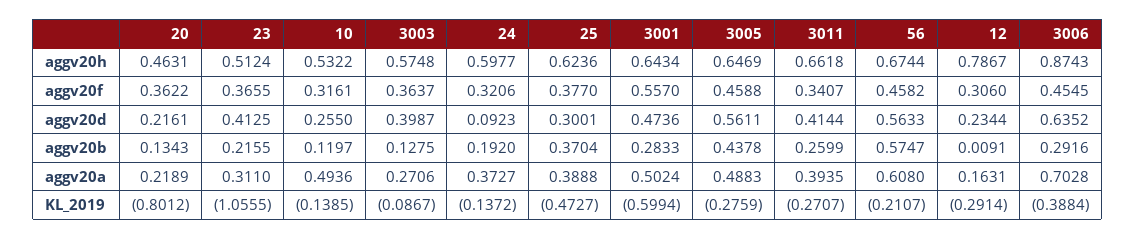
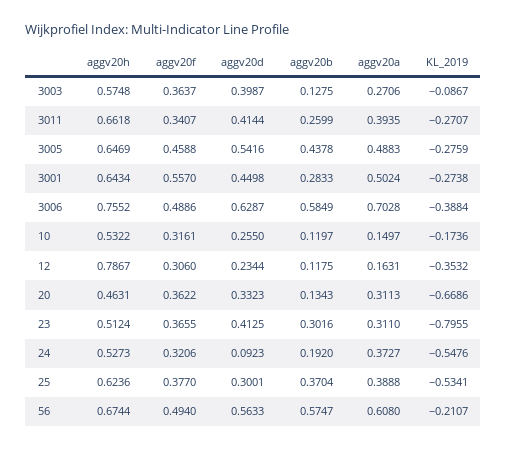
  {
    "20": {
      "aggv20h": 0.4631,
      "aggv20f": 0.3622,
-     "aggv20d": 0.2161,
+     "aggv20d": 0.3323,
      "aggv20b": 0.1343,
-     "aggv20a": 0.2189,
+     "aggv20a": 0.3113,
-     "KL_2019": -0.8012
+     "KL_2019": -0.6686
    },
    "23": {
      "aggv20h": 0.5124,
      "aggv20f": 0.3655,
      "aggv20d": 0.4125,
-     "aggv20b": 0.2155,
+     "aggv20b": 0.3016,
      "aggv20a": 0.311,
-     "KL_2019": -1.0555
+     "KL_2019": -0.7955
    },
    "10": {
      "aggv20h": 0.5322,
      "aggv20f": 0.3161,
      "aggv20d": 0.255,
      "aggv20b": 0.1197,
-     "aggv20a": 0.4936,
+     "aggv20a": 0.1497,
-     "KL_2019": -0.1385
+     "KL_2019": -0.1736
    },
    "3003": {
      "aggv20h": 0.5748,
      "aggv20f": 0.3637,
      "aggv20d": 0.3987,
      "aggv20b": 0.1275,
      "aggv20a": 0.2706,
      "KL_2019": -0.0867
    },
    "24": {
-     "aggv20h": 0.5977,
+     "aggv20h": 0.5273,
      "aggv20f": 0.3206,
      "aggv20d": 0.0923,
      "aggv20b": 0.192,
      "aggv20a": 0.3727,
-     "KL_2019": -0.1372
+     "KL_2019": -0.5476
    },
    "25": {
      "aggv20h": 0.6236,
      "aggv20f": 0.377,
      "aggv20d": 0.3001,
      "aggv20b": 0.3704,
      "aggv20a": 0.3888,
-     "KL_2019": -0.4727
+     "KL_2019": -0.5341
    },
    "3001": {
      "aggv20h": 0.6434,
      "aggv20f": 0.557,
-     "aggv20d": 0.4736,
+     "aggv20d": 0.4498,
      "aggv20b": 0.2833,
      "aggv20a": 0.5024,
-     "KL_2019": -0.5994
+     "KL_2019": -0.2738
    },
    "3005": {
      "aggv20h": 0.6469,
      "aggv20f": 0.4588,
-     "aggv20d": 0.5611,
+     "aggv20d": 0.5416,
      "aggv20b": 0.4378,
      "aggv20a": 0.4883,
      "KL_2019": -0.2759
    },
    "3011": {
      "aggv20h": 0.6618,
      "aggv20f": 0.3407,
      "aggv20d": 0.4144,
      "aggv20b": 0.2599,
      "aggv20a": 0.3935,
      "KL_2019": -0.2707
    },
    "56": {
      "aggv20h": 0.6744,
-     "aggv20f": 0.4582,
+     "aggv20f": 0.494,
      "aggv20d": 0.5633,
      "aggv20b": 0.5747,
      "aggv20a": 0.608,
      "KL_2019": -0.2107
    },
    "12": {
      "aggv20h": 0.7867,
      "aggv20f": 0.306,
      "aggv20d": 0.2344,
-     "aggv20b": 0.0091,
+     "aggv20b": 0.1175,
      "aggv20a": 0.1631,
-     "KL_2019": -0.2914
+     "KL_2019": -0.3532
    },
    "3006": {
-     "aggv20h": 0.8743,
+     "aggv20h": 0.7552,
-     "aggv20f": 0.4545,
+     "aggv20f": 0.4886,
-     "aggv20d": 0.6352,
+     "aggv20d": 0.6287,
-     "aggv20b": 0.2916,
+     "aggv20b": 0.5849,
      "aggv20a": 0.7028,
      "KL_2019": -0.3884
    }
  }

